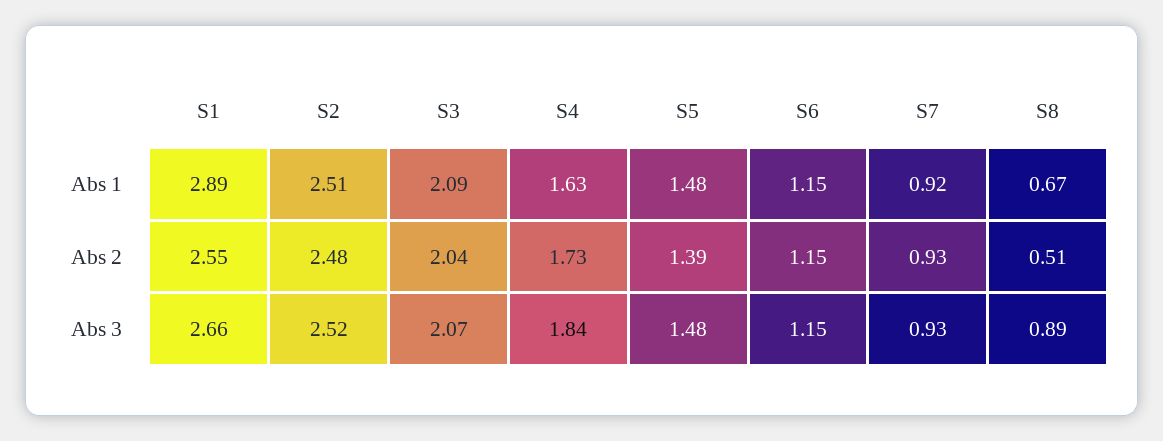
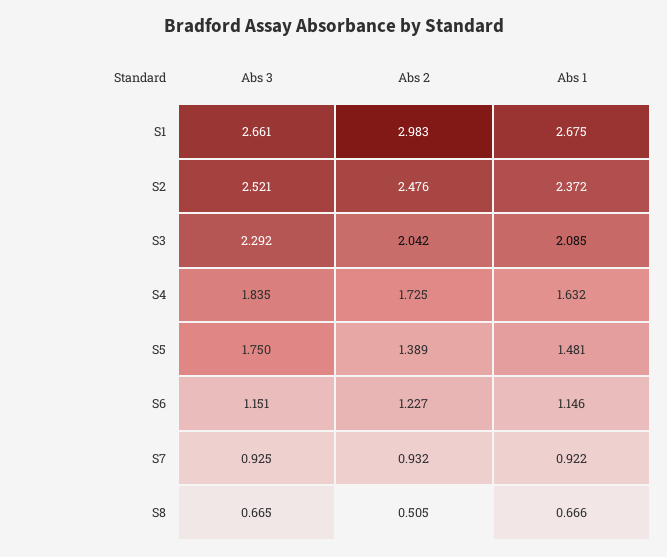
  {
    "S1": {
-     "Abs 1": 2.89,
+     "Abs 1": 2.675,
-     "Abs 2": 2.55,
+     "Abs 2": 2.983,
      "Abs 3": 2.661
    },
    "S2": {
-     "Abs 1": 2.51,
+     "Abs 1": 2.372,
      "Abs 2": 2.476,
      "Abs 3": 2.521
    },
    "S3": {
      "Abs 1": 2.085,
      "Abs 2": 2.042,
-     "Abs 3": 2.07
+     "Abs 3": 2.292
    },
    "S4": {
      "Abs 1": 1.632,
      "Abs 2": 1.725,
      "Abs 3": 1.835
    },
    "S5": {
      "Abs 1": 1.481,
      "Abs 2": 1.389,
-     "Abs 3": 1.48
+     "Abs 3": 1.75
    },
    "S6": {
      "Abs 1": 1.146,
-     "Abs 2": 1.15,
+     "Abs 2": 1.227,
      "Abs 3": 1.151
    },
    "S7": {
      "Abs 1": 0.922,
      "Abs 2": 0.932,
      "Abs 3": 0.925
    },
    "S8": {
      "Abs 1": 0.666,
      "Abs 2": 0.505,
-     "Abs 3": 0.89
+     "Abs 3": 0.665
    }
  }

